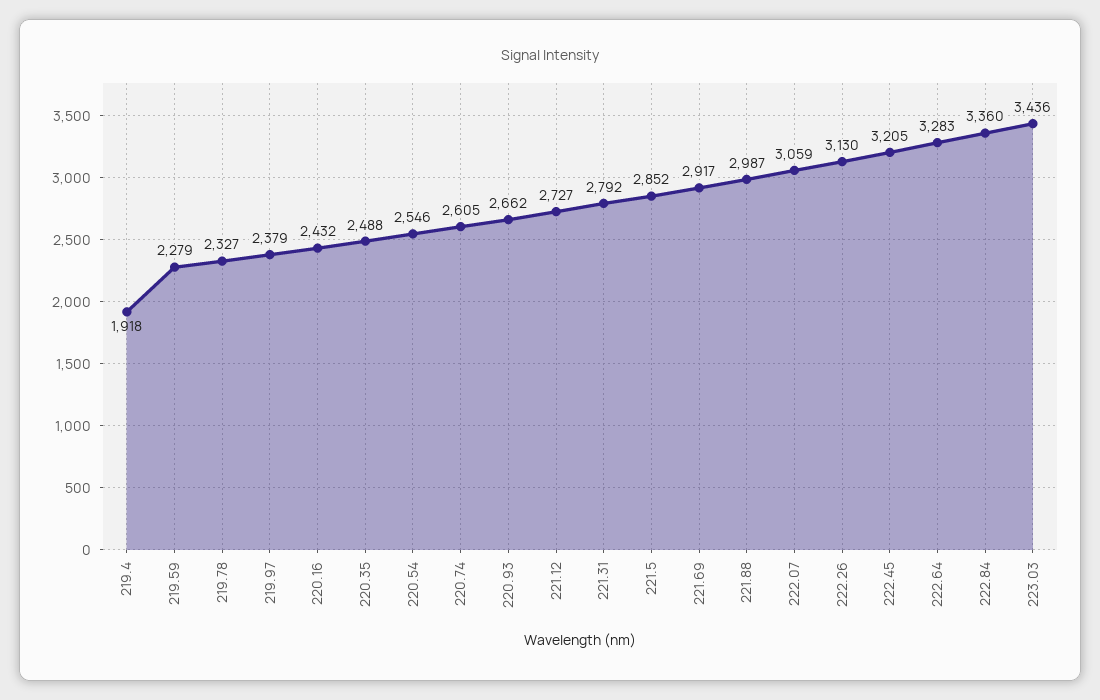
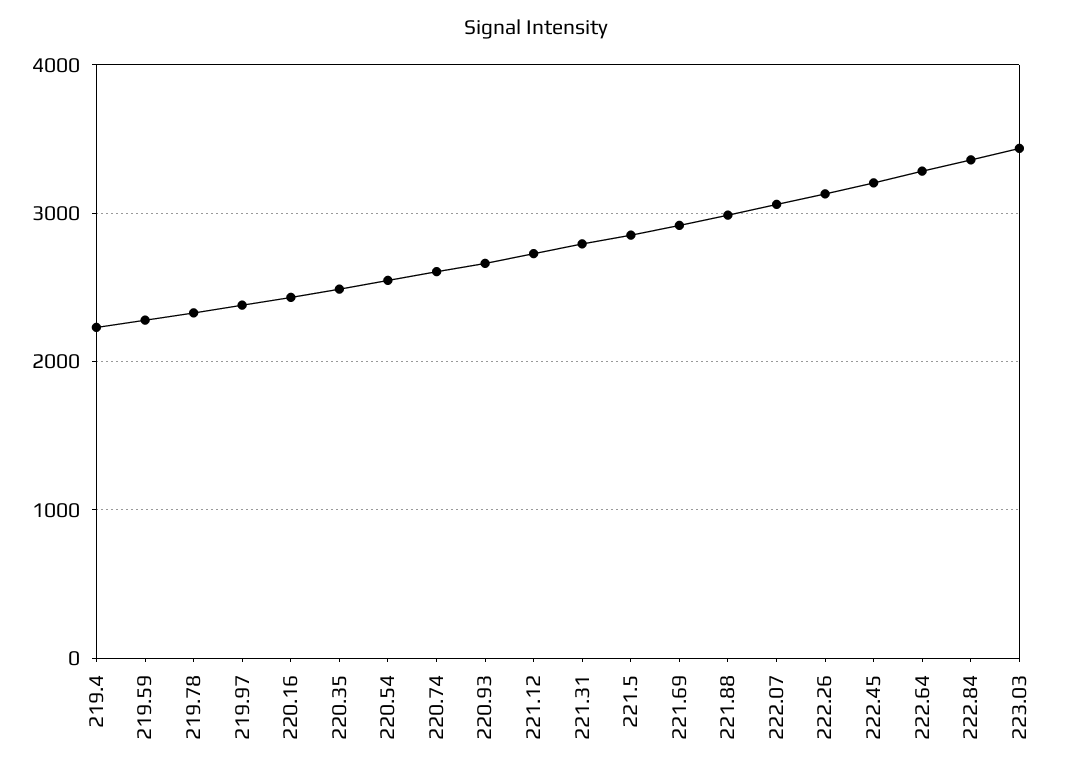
  {
-   "219.4": 1918,
+   "219.4": 2200,
    "219.59": 2279,
    "219.78": 2327,
    "219.97": 2379,
    "220.16": 2432,
    "220.35": 2488,
    "220.54": 2546,
    "220.74": 2605,
    "220.93": 2662,
    "221.12": 2727,
    "221.31": 2792,
    "221.5": 2852,
    "221.69": 2917,
    "221.88": 2987,
    "222.07": 3059,
    "222.26": 3130,
    "222.45": 3205,
    "222.64": 3283,
    "222.84": 3360,
    "223.03": 3436
  }

